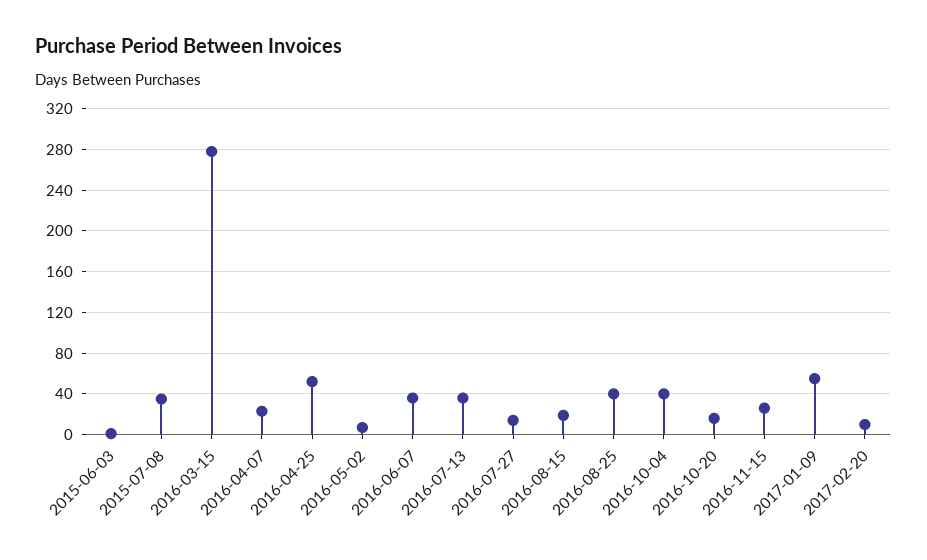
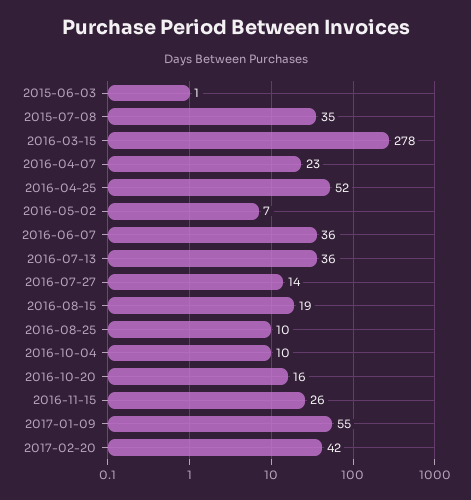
  {
    "2015-06-03": 1,
    "2015-07-08": 35,
    "2016-03-15": 278,
    "2016-04-07": 23,
    "2016-04-25": 52,
    "2016-05-02": 7,
    "2016-06-07": 36,
    "2016-07-13": 36,
    "2016-07-27": 14,
    "2016-08-15": 19,
-   "2016-08-25": 40,
+   "2016-08-25": 10,
-   "2016-10-04": 40,
+   "2016-10-04": 10,
    "2016-10-20": 16,
    "2016-11-15": 26,
    "2017-01-09": 55,
-   "2017-02-20": 10
+   "2017-02-20": 42
  }

